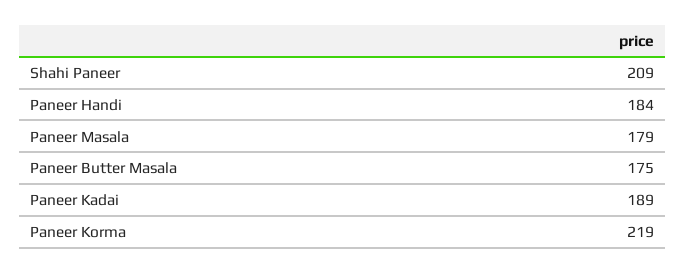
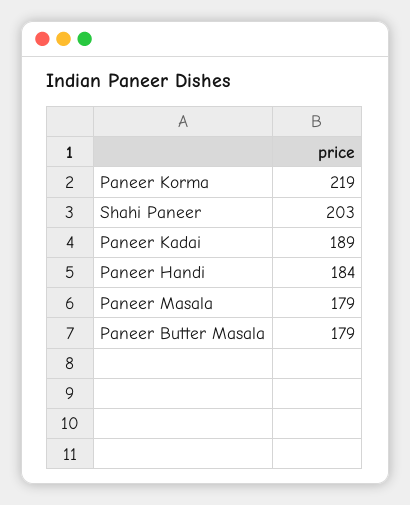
  {
-   "Shahi Paneer": 209,
+   "Shahi Paneer": 203,
    "Paneer Handi": 184,
    "Paneer Masala": 179,
-   "Paneer Butter Masala": 175,
+   "Paneer Butter Masala": 179,
    "Paneer Kadai": 189,
    "Paneer Korma": 219
  }

